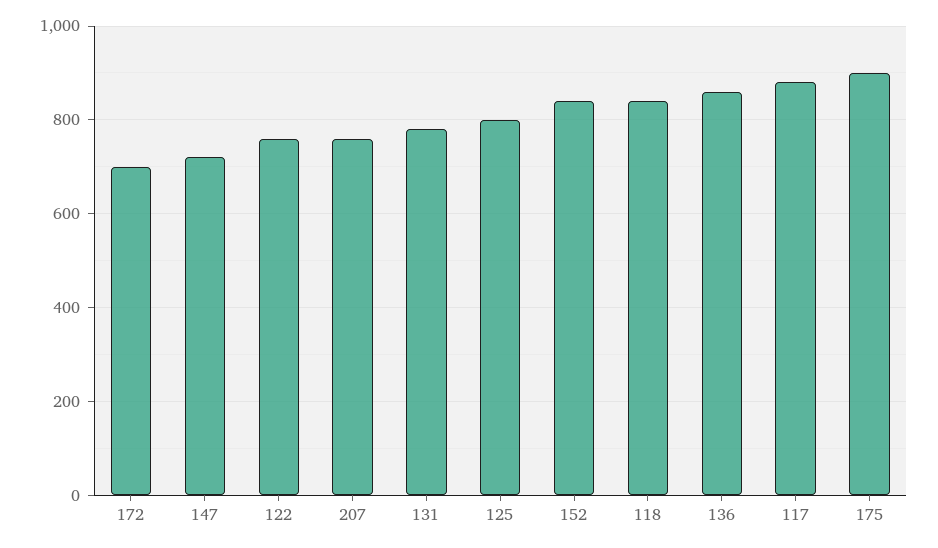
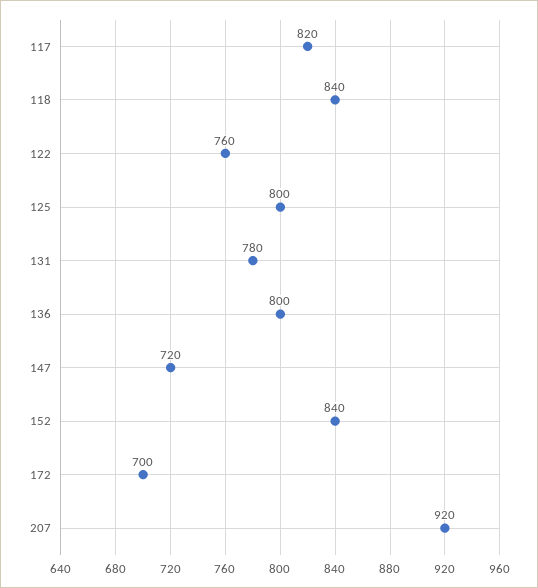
  {
    "172": 700,
    "147": 720,
    "122": 760,
-   "207": 760,
+   "207": 920,
    "131": 780,
    "125": 800,
    "152": 840,
    "118": 840,
-   "136": 860,
+   "136": 800,
-   "117": 880,
+   "117": 820
-   "175": 900
  }

